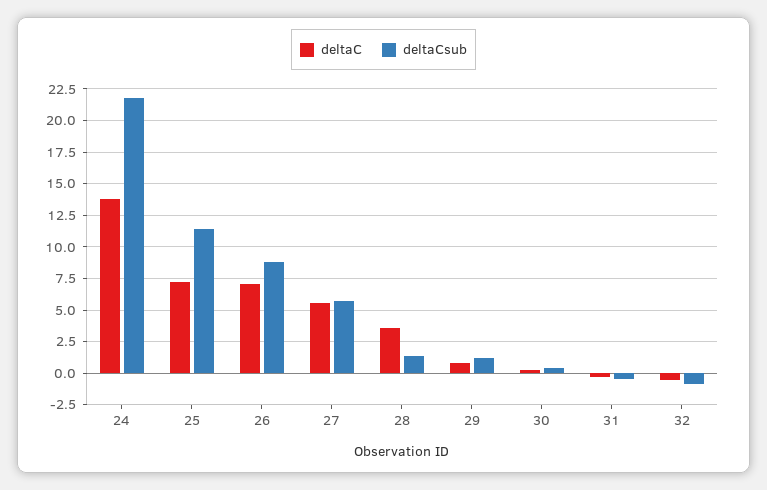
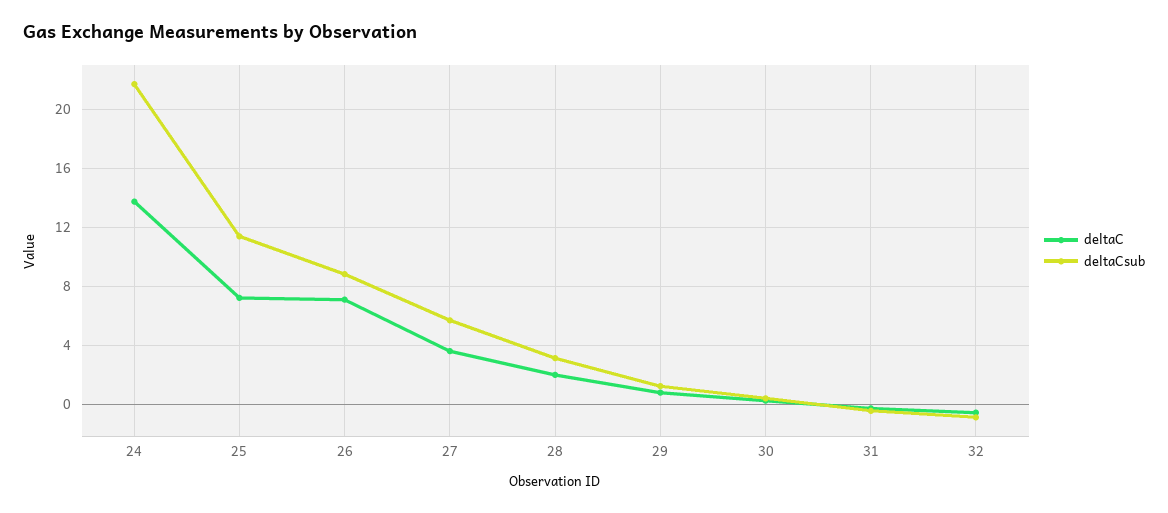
  {
    "deltaC": {
      "24": 14,
      "25": 7,
      "26": 7,
-     "27": 5.5,
+     "27": 3.5,
-     "28": 3.5,
+     "28": 2,
      "29": 1,
      "30": 0.5,
      "31": -0.5,
      "32": -0.5
    },
    "deltaCsub": {
      "24": 22,
      "25": 11.5,
      "26": 9,
      "27": 5.5,
-     "28": 1.5,
+     "28": 3,
      "29": 1,
      "30": 0.5,
      "31": -0.5,
      "32": -1
    }
  }

